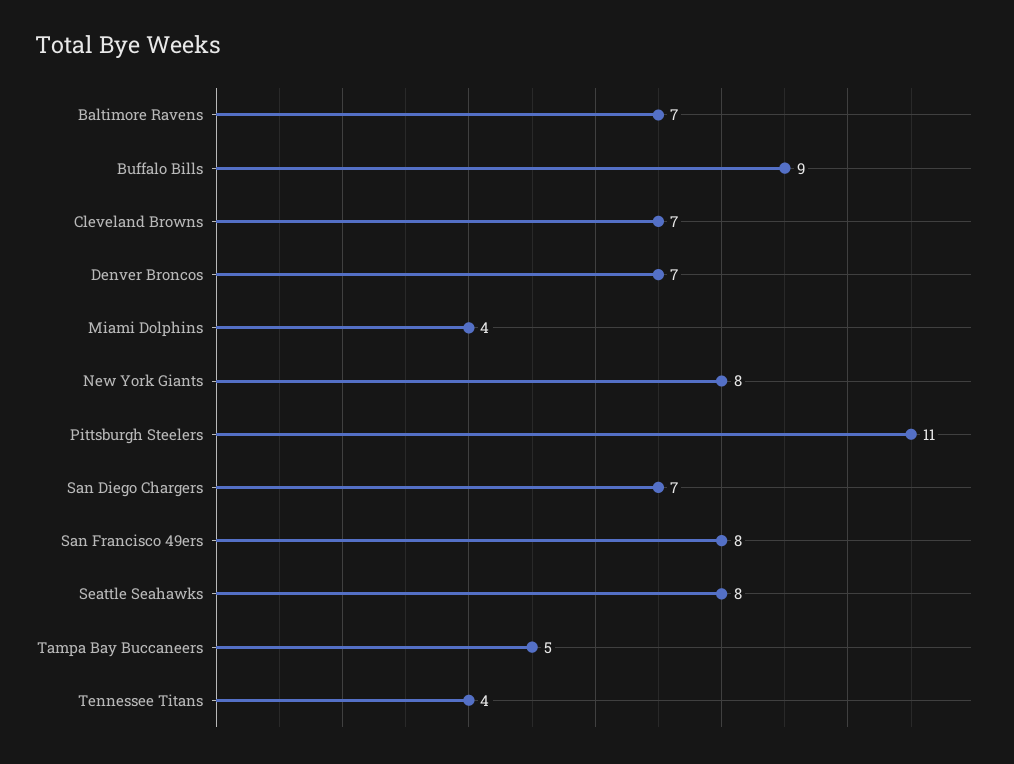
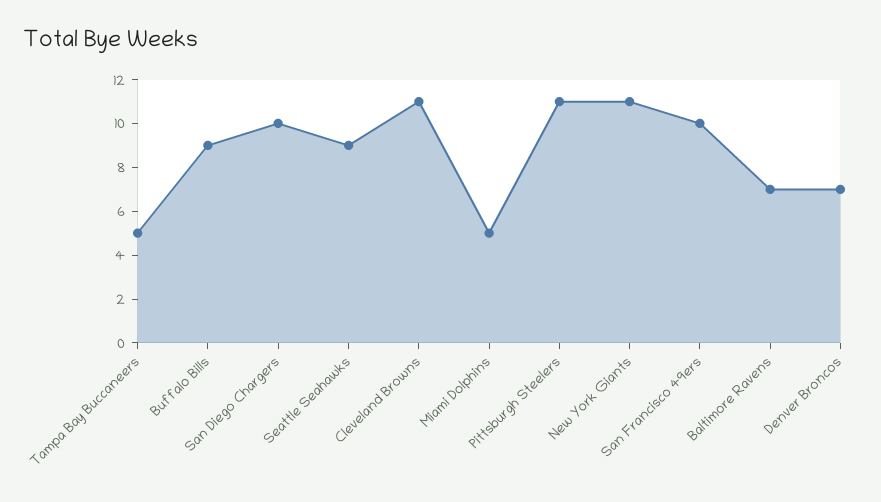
  {
    "Baltimore Ravens": 7,
    "Buffalo Bills": 9,
-   "Cleveland Browns": 7,
+   "Cleveland Browns": 11,
    "Denver Broncos": 7,
-   "Miami Dolphins": 4,
+   "Miami Dolphins": 5,
-   "New York Giants": 8,
+   "New York Giants": 11,
    "Pittsburgh Steelers": 11,
-   "San Diego Chargers": 7,
+   "San Diego Chargers": 10,
-   "San Francisco 49ers": 8,
+   "San Francisco 49ers": 10,
-   "Seattle Seahawks": 8,
+   "Seattle Seahawks": 9,
-   "Tampa Bay Buccaneers": 5,
+   "Tampa Bay Buccaneers": 5
-   "Tennessee Titans": 4
  }

